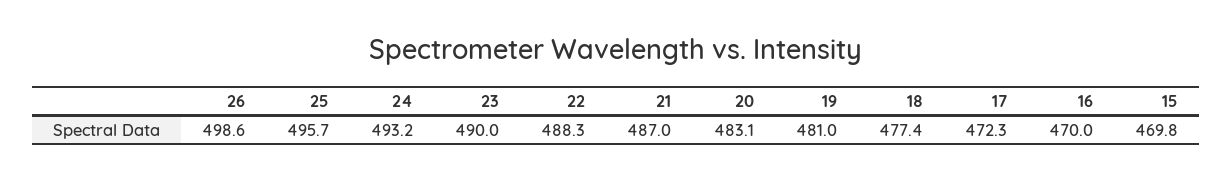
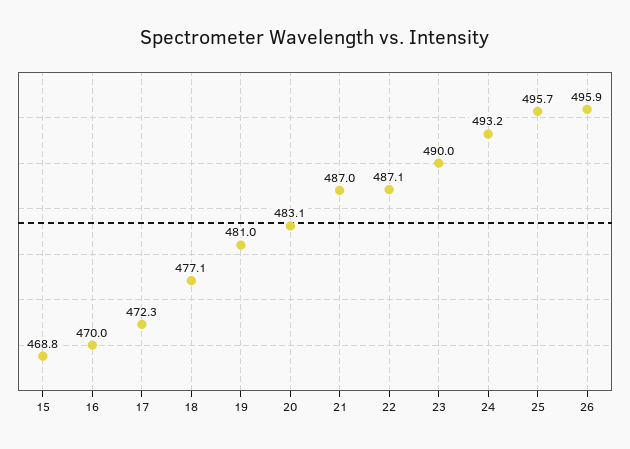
  {
-   "26": 498.6,
+   "26": 495.9,
    "25": 495.7,
    "24": 493.2,
    "23": 490,
-   "22": 488.3,
+   "22": 487.1,
    "21": 487,
    "20": 483.1,
    "19": 481,
-   "18": 477.4,
+   "18": 477.1,
    "17": 472.3,
    "16": 470,
-   "15": 469.8
+   "15": 468.8
  }

